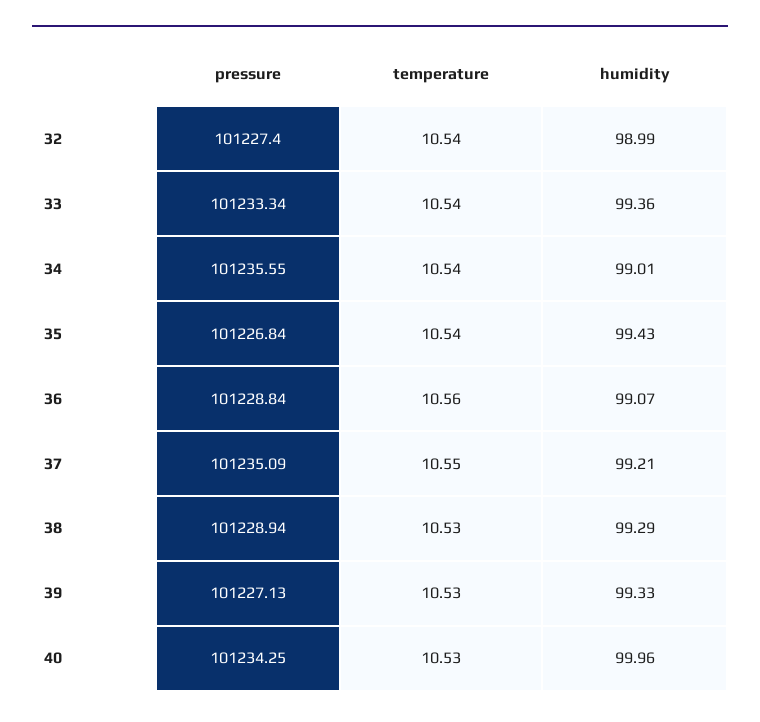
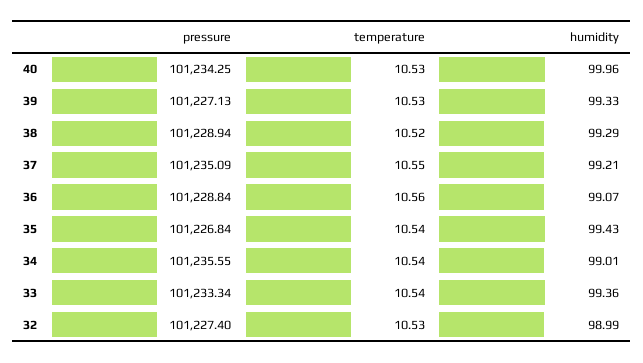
  {
    "pressure": {
      "32": 101227.4,
      "33": 101233.34,
      "34": 101235.55,
      "35": 101226.84,
      "36": 101228.84,
      "37": 101235.09,
      "38": 101228.94,
      "39": 101227.13,
      "40": 101234.25
    },
    "temperature": {
-     "32": 10.54,
+     "32": 10.53,
      "33": 10.54,
      "34": 10.54,
      "35": 10.54,
      "36": 10.56,
      "37": 10.55,
-     "38": 10.53,
+     "38": 10.52,
      "39": 10.53,
      "40": 10.53
    },
    "humidity": {
      "32": 98.99,
      "33": 99.36,
      "34": 99.01,
      "35": 99.43,
      "36": 99.07,
      "37": 99.21,
      "38": 99.29,
      "39": 99.33,
      "40": 99.96
    }
  }

